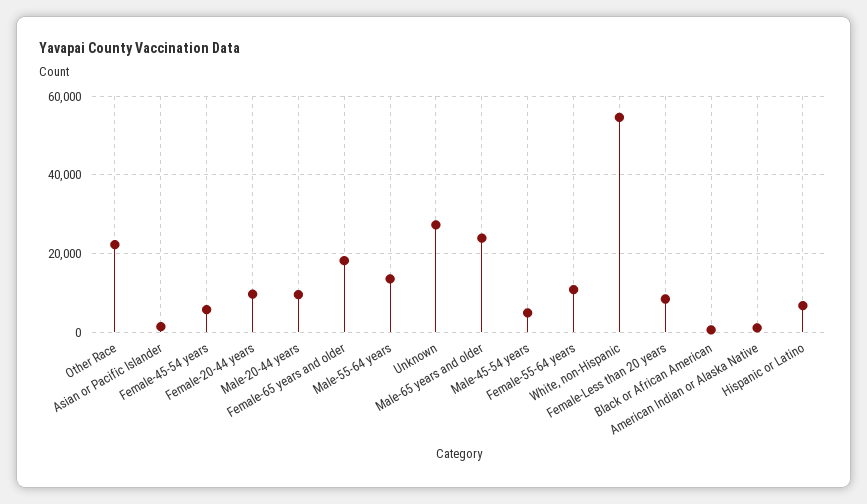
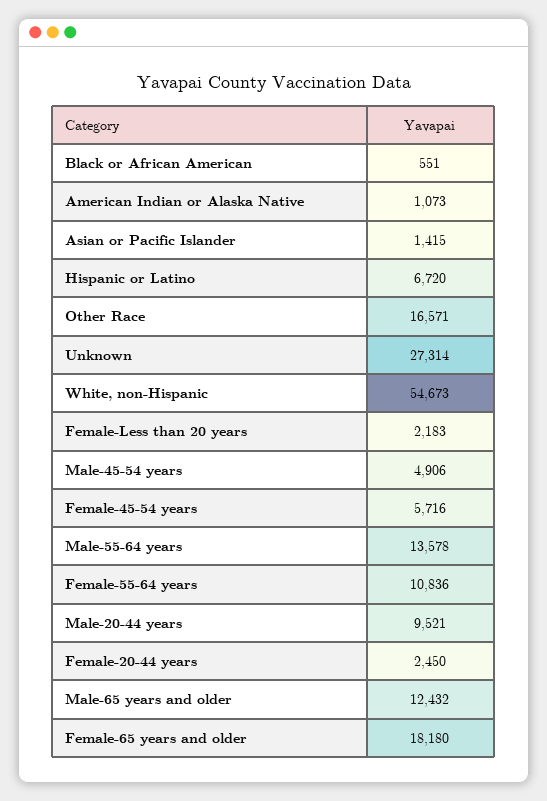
  {
-   "Other Race": 22000,
+   "Other Race": 16571,
    "Asian or Pacific Islander": 1415,
    "Female-45-54 years": 5716,
-   "Female-20-44 years": 10000,
+   "Female-20-44 years": 2450,
    "Male-20-44 years": 9521,
    "Female-65 years and older": 18180,
    "Male-55-64 years": 13578,
    "Unknown": 27314,
-   "Male-65 years and older": 24000,
+   "Male-65 years and older": 12432,
    "Male-45-54 years": 4906,
    "Female-55-64 years": 10836,
    "White, non-Hispanic": 54673,
-   "Female-Less than 20 years": 8000,
+   "Female-Less than 20 years": 2183,
    "Black or African American": 551,
    "American Indian or Alaska Native": 1073,
    "Hispanic or Latino": 6720
  }

